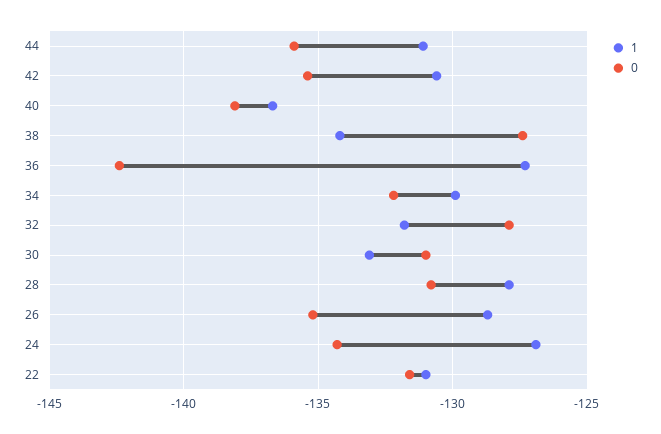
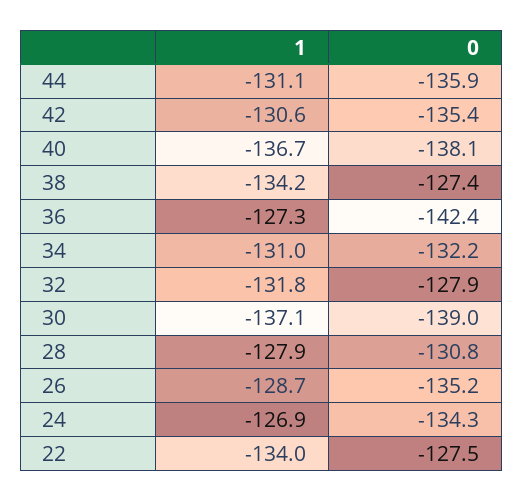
  {
    "1": {
      "44": -131.1,
      "42": -130.6,
      "40": -136.7,
      "38": -134.2,
      "36": -127.3,
-     "34": -130,
+     "34": -131,
      "32": -131.8,
-     "30": -133,
+     "30": -137.1,
      "28": -127.9,
      "26": -128.7,
      "24": -126.9,
-     "22": -131
+     "22": -134
    },
    "0": {
      "44": -135.9,
      "42": -135.4,
      "40": -138.1,
      "38": -127.4,
      "36": -142.4,
      "34": -132.2,
      "32": -127.9,
-     "30": -131,
+     "30": -139,
      "28": -130.8,
      "26": -135.2,
      "24": -134.3,
-     "22": -131.5
+     "22": -127.5
    }
  }

